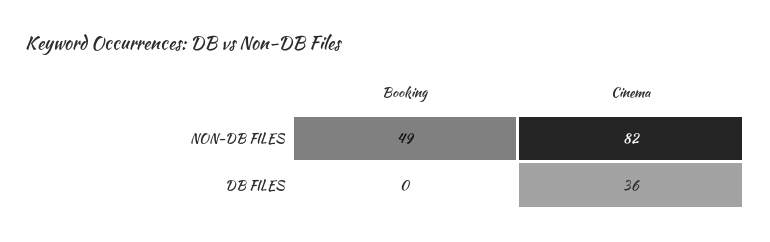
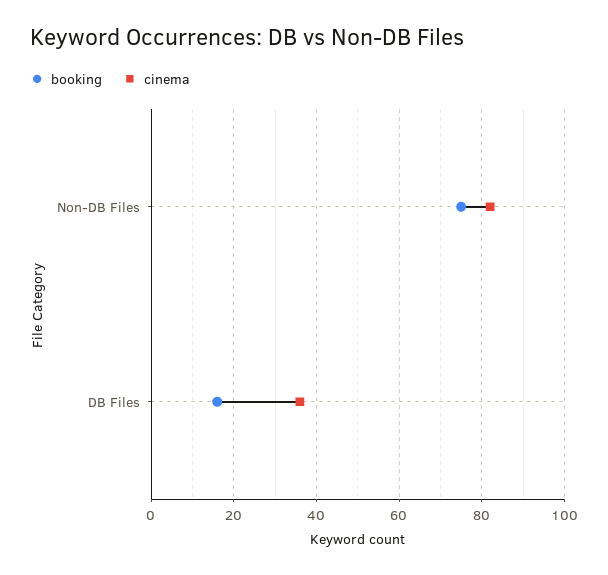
  {
    "Booking": {
-     "NON-DB FILES": 49,
+     "NON-DB FILES": 75,
-     "DB FILES": 0
+     "DB FILES": 15
    },
    "Cinema": {
      "NON-DB FILES": 82,
      "DB FILES": 36
    }
  }

